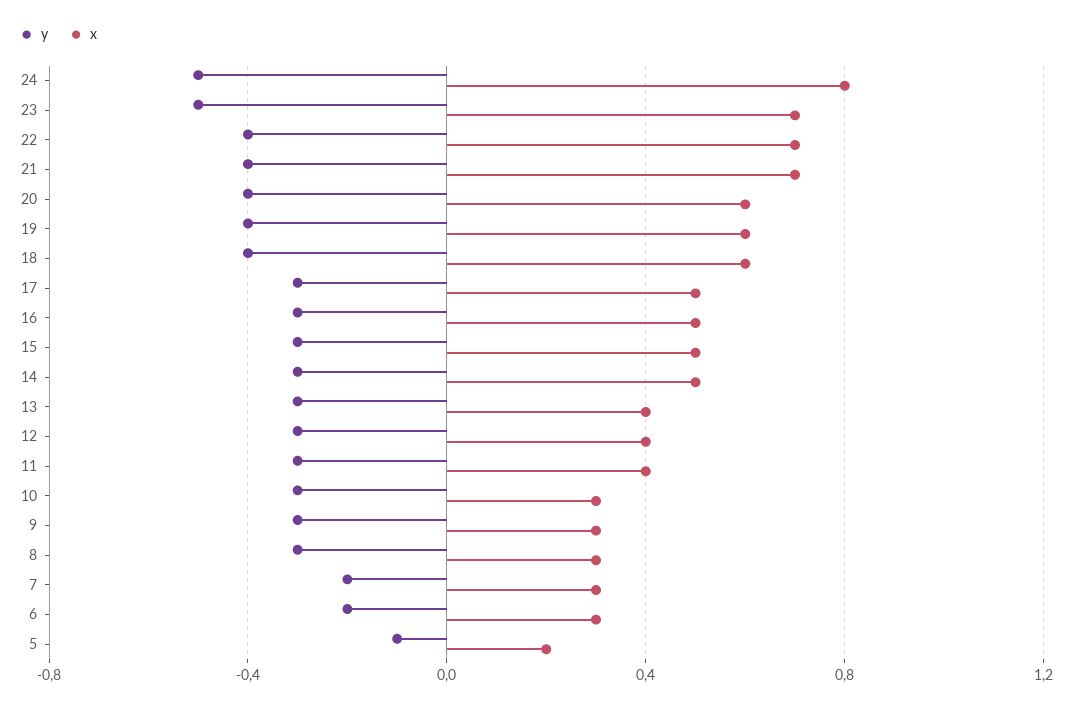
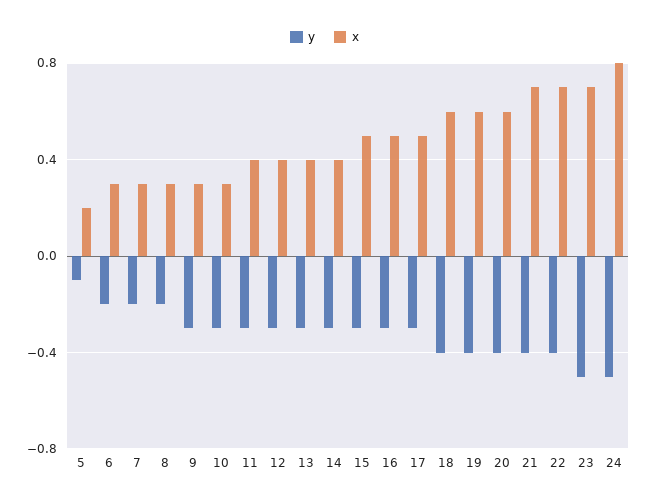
  {
    "y": {
      "24": -0.5,
      "23": -0.5,
      "22": -0.4,
      "21": -0.4,
      "20": -0.4,
      "19": -0.4,
      "18": -0.4,
      "17": -0.3,
      "16": -0.3,
      "15": -0.3,
      "14": -0.3,
      "13": -0.3,
      "12": -0.3,
      "11": -0.3,
      "10": -0.3,
      "9": -0.3,
-     "8": -0.3,
+     "8": -0.2,
      "7": -0.2,
      "6": -0.2,
      "5": -0.1
    },
    "x": {
      "24": 0.8,
      "23": 0.7,
      "22": 0.7,
      "21": 0.7,
      "20": 0.6,
      "19": 0.6,
      "18": 0.6,
      "17": 0.5,
      "16": 0.5,
      "15": 0.5,
-     "14": 0.5,
+     "14": 0.4,
      "13": 0.4,
      "12": 0.4,
      "11": 0.4,
      "10": 0.3,
      "9": 0.3,
      "8": 0.3,
      "7": 0.3,
      "6": 0.3,
      "5": 0.2
    }
  }

